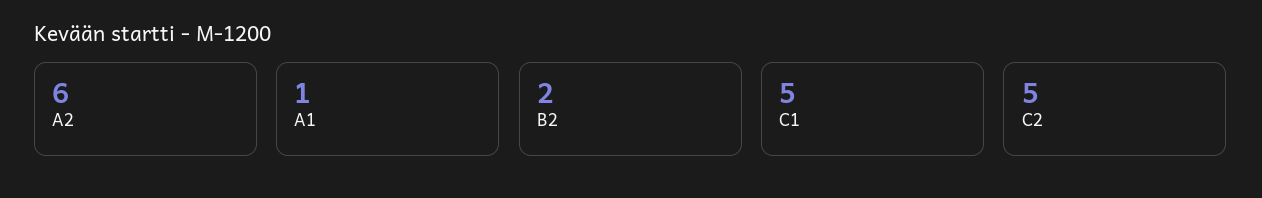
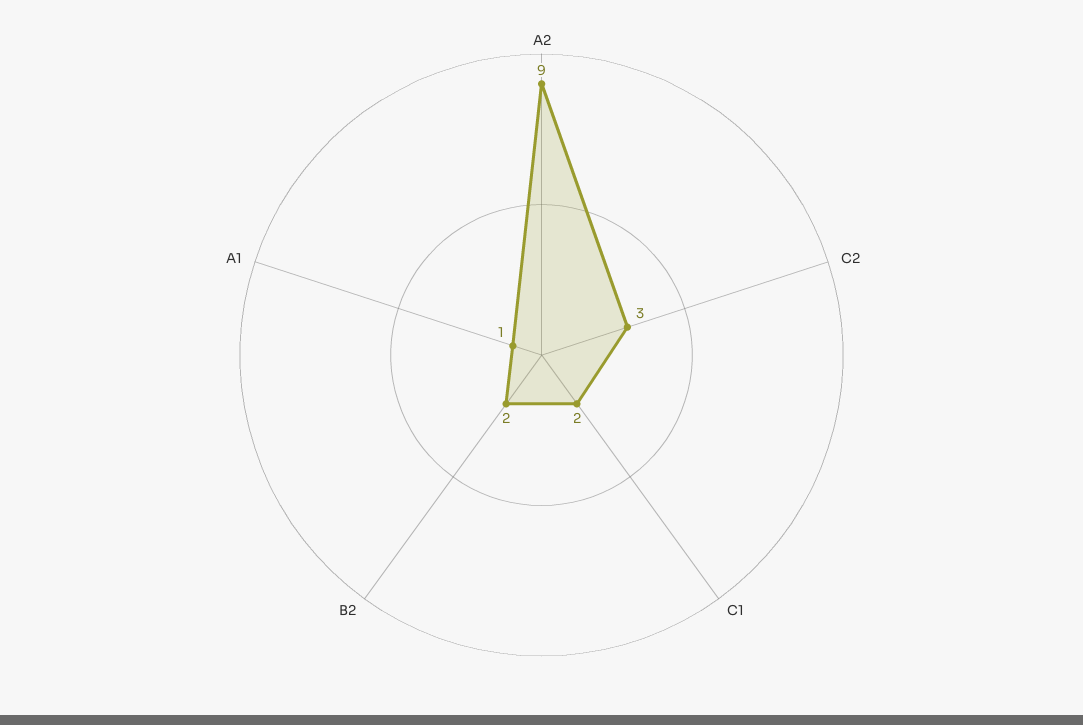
  {
-   "A2": 6,
+   "A2": 9,
    "A1": 1,
    "B2": 2,
-   "C1": 5,
+   "C1": 2,
-   "C2": 5
+   "C2": 3
  }

